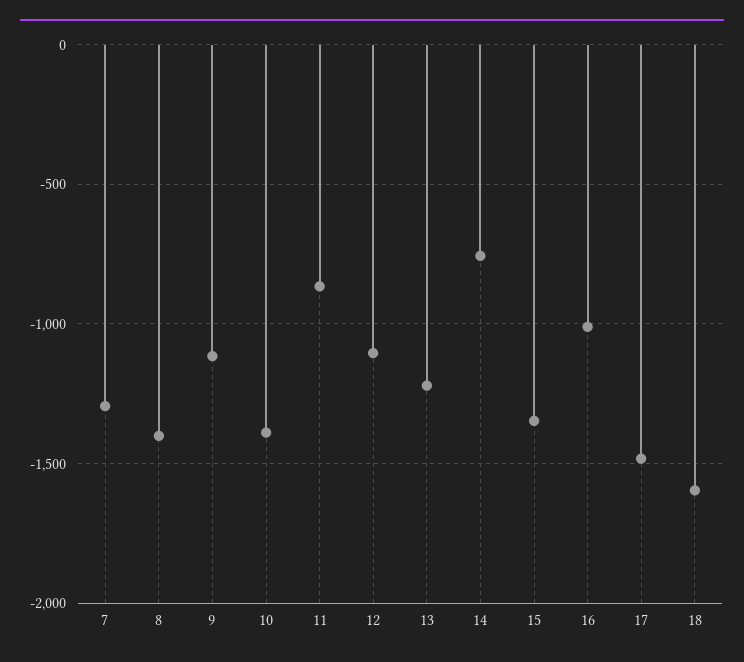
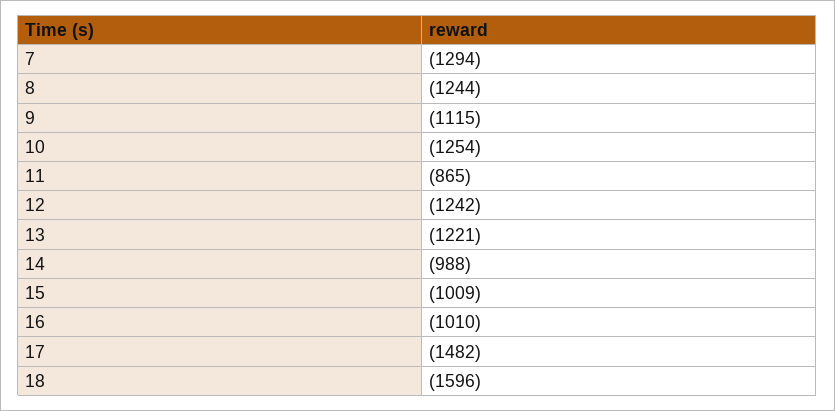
  {
    "7": -1294,
-   "8": -1400,
+   "8": -1244,
    "9": -1115,
-   "10": -1400,
+   "10": -1254,
    "11": -865,
-   "12": -1100,
+   "12": -1242,
    "13": -1221,
-   "14": -750,
+   "14": -988,
-   "15": -1350,
+   "15": -1009,
    "16": -1010,
    "17": -1482,
    "18": -1596
  }

